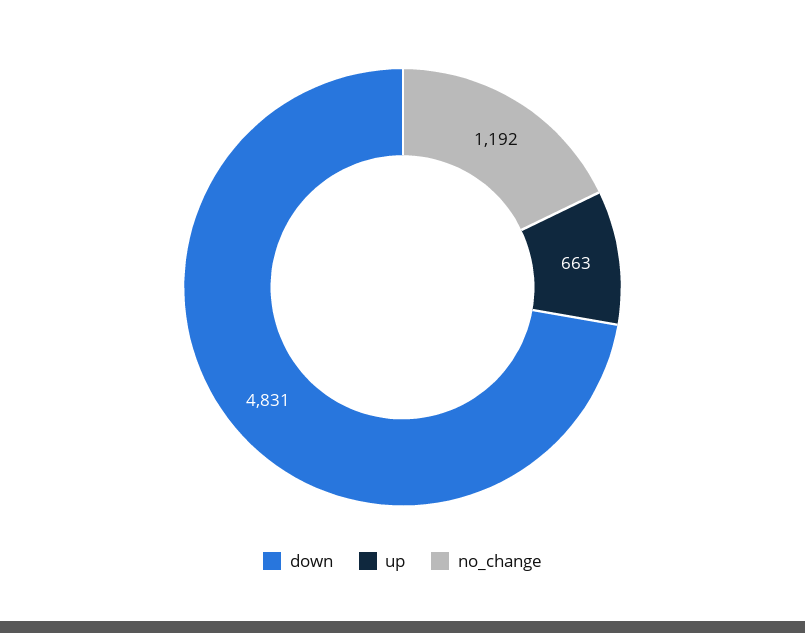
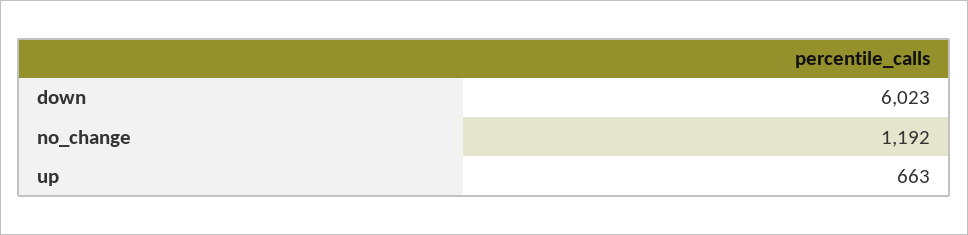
  {
-   "down": 4831,
+   "down": 6023,
    "up": 663,
    "no_change": 1192
  }

